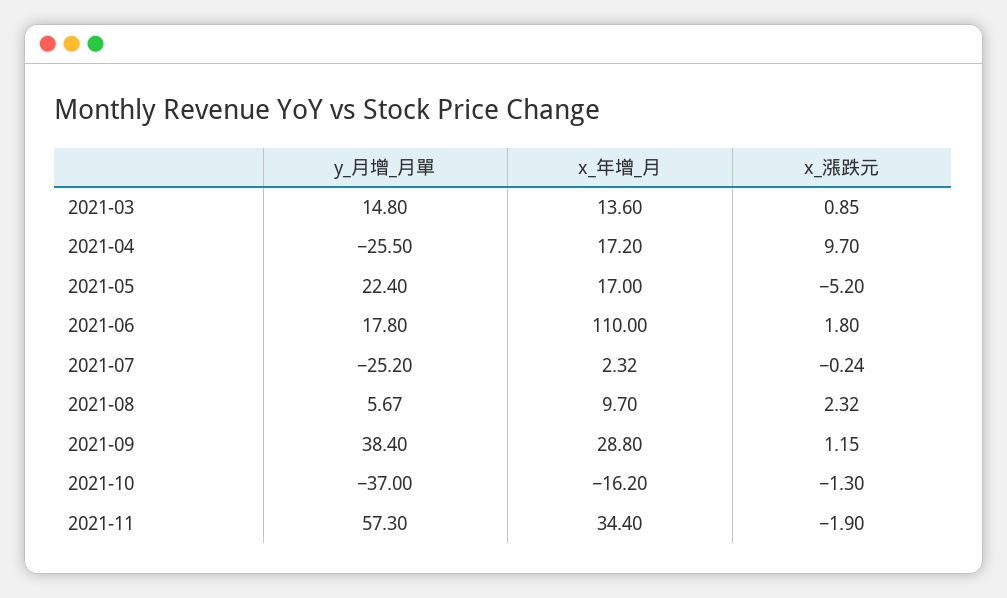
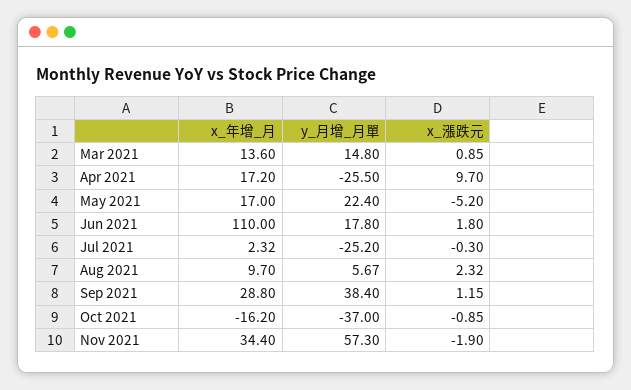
  {
    "y_月增_月單": {
      "2021-03": 14.8,
      "2021-04": -25.5,
      "2021-05": 22.4,
      "2021-06": 17.8,
      "2021-07": -25.2,
      "2021-08": 5.67,
      "2021-09": 38.4,
      "2021-10": -37,
      "2021-11": 57.3
    },
    "x_年增_月": {
      "2021-03": 13.6,
      "2021-04": 17.2,
      "2021-05": 17,
      "2021-06": 110,
      "2021-07": 2.32,
      "2021-08": 9.7,
      "2021-09": 28.8,
      "2021-10": -16.2,
      "2021-11": 34.4
    },
    "x_漲跌元": {
      "2021-03": 0.85,
      "2021-04": 9.7,
      "2021-05": -5.2,
      "2021-06": 1.8,
-     "2021-07": -0.24,
+     "2021-07": -0.3,
      "2021-08": 2.32,
      "2021-09": 1.15,
-     "2021-10": -1.3,
+     "2021-10": -0.85,
      "2021-11": -1.9
    }
  }

